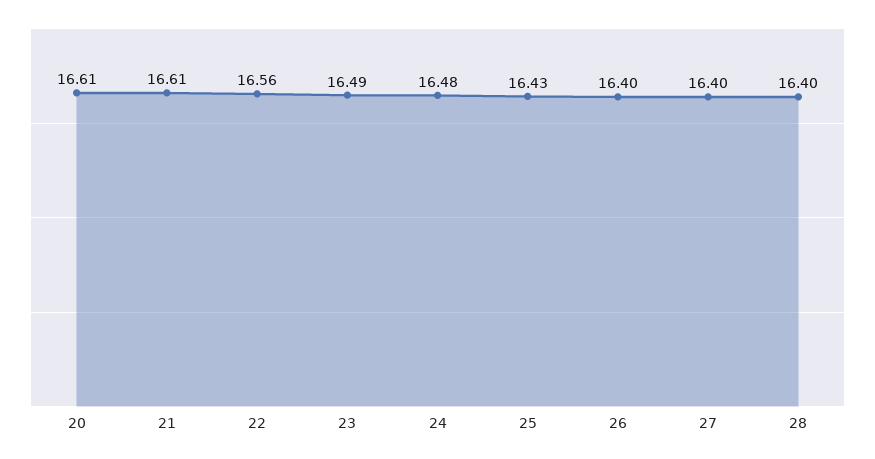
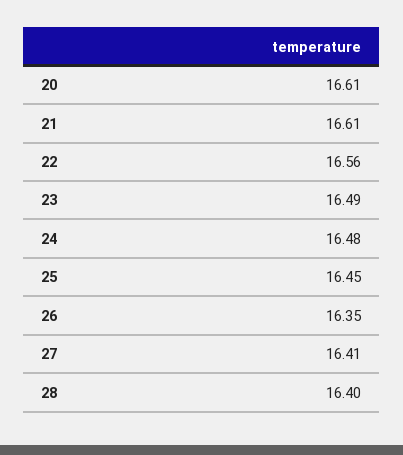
  {
    "20": 16.61,
    "21": 16.61,
    "22": 16.56,
    "23": 16.49,
    "24": 16.48,
-   "25": 16.43,
+   "25": 16.45,
-   "26": 16.4,
+   "26": 16.35,
-   "27": 16.4,
+   "27": 16.41,
    "28": 16.4
  }

